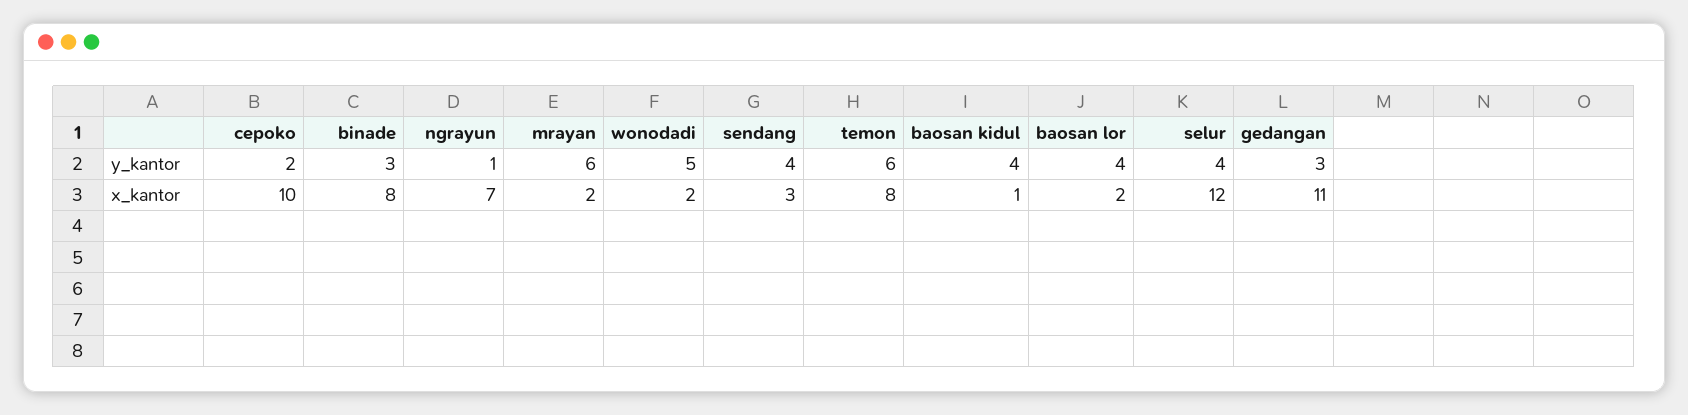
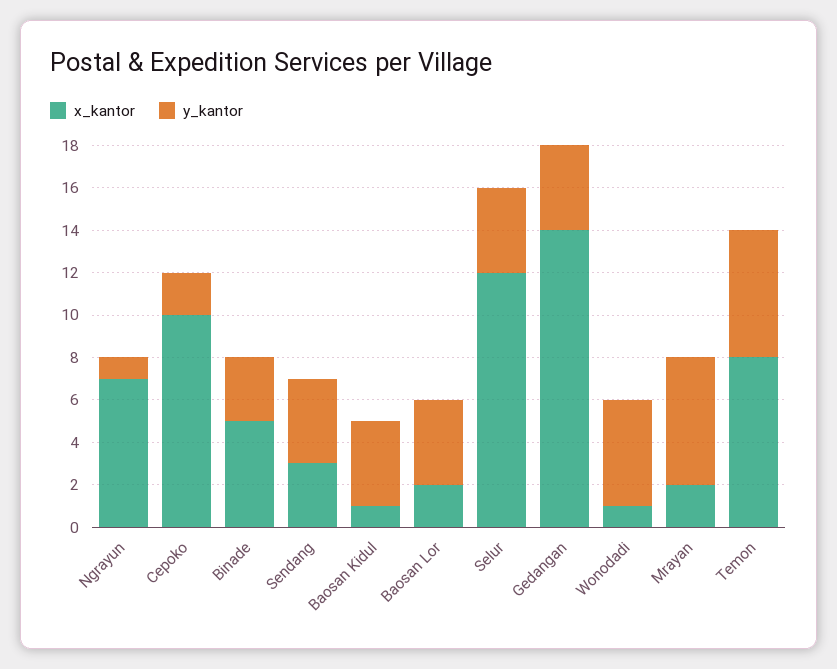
  {
    "y_kantor": {
      "cepoko": 2,
      "binade": 3,
      "ngrayun": 1,
      "mrayan": 6,
      "wonodadi": 5,
      "sendang": 4,
      "temon": 6,
      "baosan kidul": 4,
      "baosan lor": 4,
      "selur": 4,
-     "gedangan": 3
+     "gedangan": 4
    },
    "x_kantor": {
      "cepoko": 10,
-     "binade": 8,
+     "binade": 5,
      "ngrayun": 7,
      "mrayan": 2,
-     "wonodadi": 2,
+     "wonodadi": 1,
      "sendang": 3,
      "temon": 8,
      "baosan kidul": 1,
      "baosan lor": 2,
      "selur": 12,
-     "gedangan": 11
+     "gedangan": 14
    }
  }

